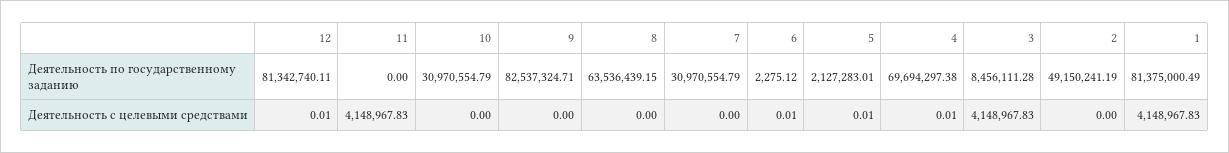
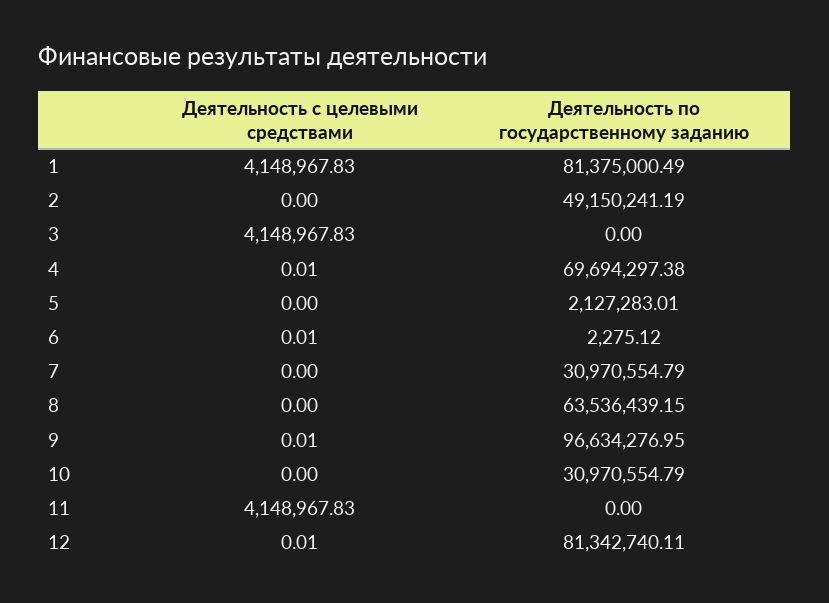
  {
    "12": {
      "Деятельность по государственному заданию": 81342740.11,
      "Деятельность с целевыми средствами": 0.01
    },
    "11": {
      "Деятельность по государственному заданию": 0,
      "Деятельность с целевыми средствами": 4148967.83
    },
    "10": {
      "Деятельность по государственному заданию": 30970554.79,
      "Деятельность с целевыми средствами": 0
    },
    "9": {
-     "Деятельность по государственному заданию": 82537324.71,
+     "Деятельность по государственному заданию": 96634276.95,
-     "Деятельность с целевыми средствами": 0
+     "Деятельность с целевыми средствами": 0.01
    },
    "8": {
      "Деятельность по государственному заданию": 63536439.15,
      "Деятельность с целевыми средствами": 0
    },
    "7": {
      "Деятельность по государственному заданию": 30970554.79,
      "Деятельность с целевыми средствами": 0
    },
    "6": {
      "Деятельность по государственному заданию": 2275.12,
      "Деятельность с целевыми средствами": 0.01
    },
    "5": {
      "Деятельность по государственному заданию": 2127283.01,
-     "Деятельность с целевыми средствами": 0.01
+     "Деятельность с целевыми средствами": 0
    },
    "4": {
      "Деятельность по государственному заданию": 69694297.38,
      "Деятельность с целевыми средствами": 0.01
    },
    "3": {
-     "Деятельность по государственному заданию": 8456111.28,
+     "Деятельность по государственному заданию": 0,
      "Деятельность с целевыми средствами": 4148967.83
    },
    "2": {
      "Деятельность по государственному заданию": 49150241.19,
      "Деятельность с целевыми средствами": 0
    },
    "1": {
      "Деятельность по государственному заданию": 81375000.49,
      "Деятельность с целевыми средствами": 4148967.83
    }
  }

